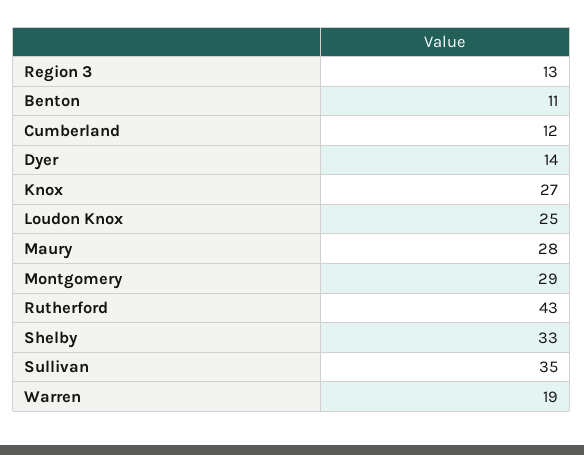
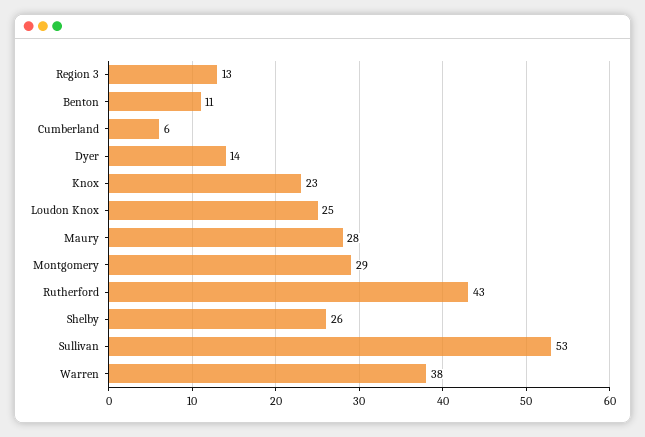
  {
    "Region 3": 13,
    "Benton": 11,
-   "Cumberland": 12,
+   "Cumberland": 6,
    "Dyer": 14,
-   "Knox": 27,
+   "Knox": 23,
    "Loudon Knox": 25,
    "Maury": 28,
    "Montgomery": 29,
    "Rutherford": 43,
-   "Shelby": 33,
+   "Shelby": 26,
-   "Sullivan": 35,
+   "Sullivan": 53,
-   "Warren": 19
+   "Warren": 38
  }

